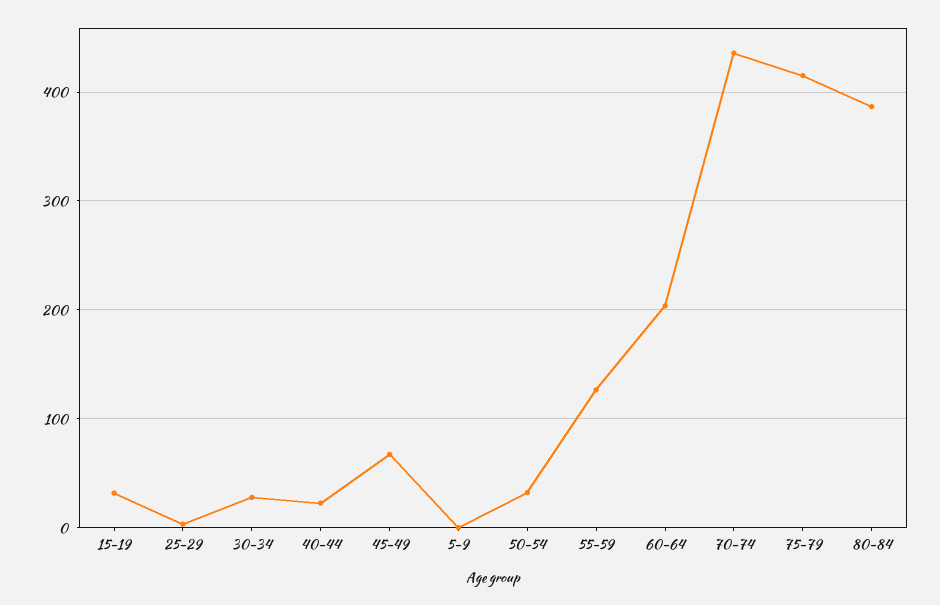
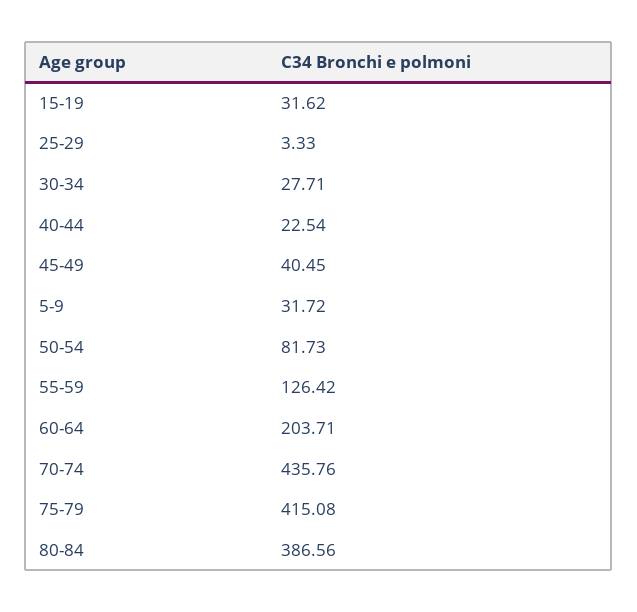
  {
    "15-19": 31.62,
    "25-29": 3.33,
    "30-34": 27.71,
    "40-44": 22.54,
-   "45-49": 70,
+   "45-49": 40.45,
-   "5-9": 0,
+   "5-9": 31.72,
-   "50-54": 30,
+   "50-54": 81.73,
    "55-59": 126.42,
    "60-64": 203.71,
    "70-74": 435.76,
    "75-79": 415.08,
    "80-84": 386.56
  }

